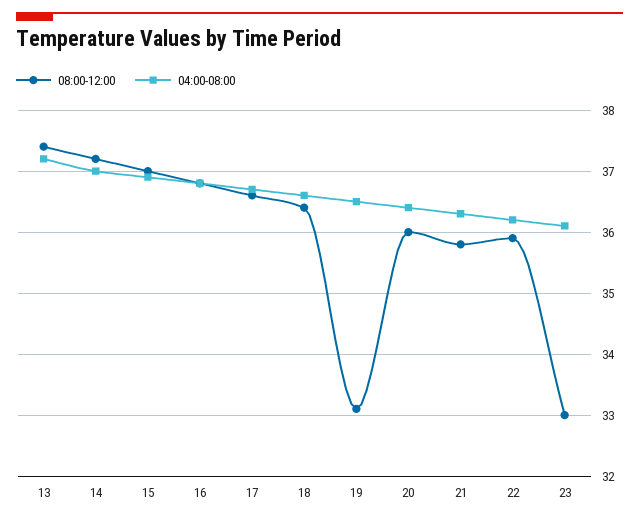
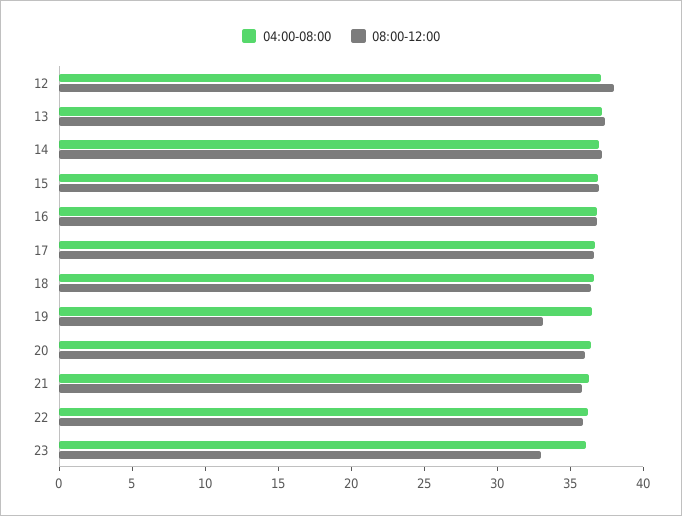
  {
    "08:00-12:00": {
      "13": 37.4,
      "14": 37.2,
      "15": 37,
      "16": 36.8,
      "17": 36.6,
      "18": 36.4,
      "19": 33.1,
      "20": 36,
      "21": 35.8,
      "22": 35.9,
-     "23": 33
+     "23": 33,
+     "12": 38
    },
    "04:00-08:00": {
      "13": 37.2,
      "14": 37,
      "15": 36.9,
      "16": 36.8,
      "17": 36.7,
      "18": 36.6,
      "19": 36.5,
      "20": 36.4,
      "21": 36.3,
      "22": 36.2,
-     "23": 36.1
+     "23": 36.1,
+     "12": 37
    }
  }

